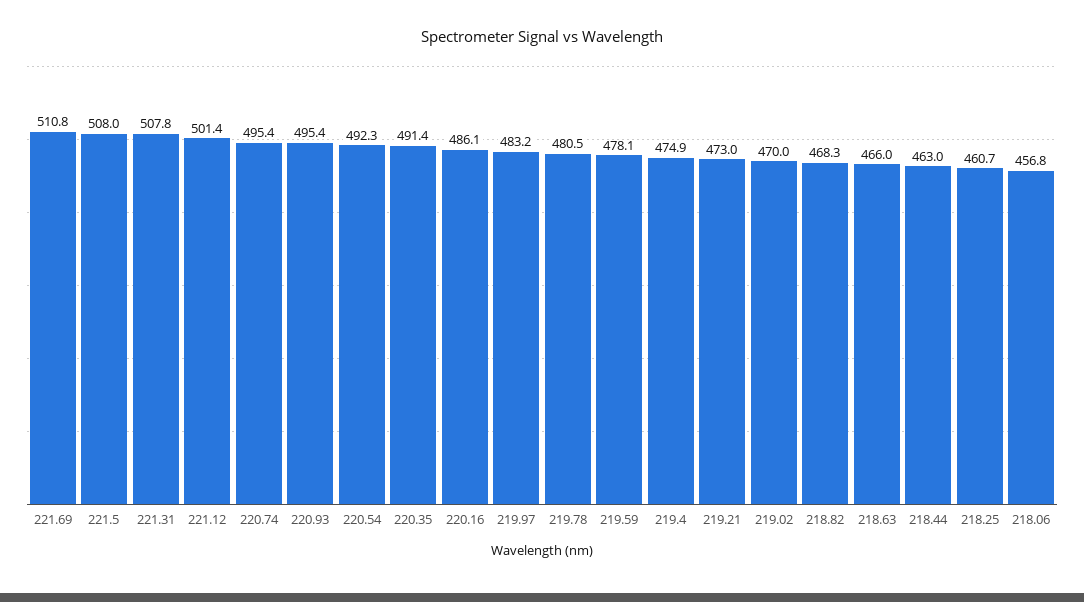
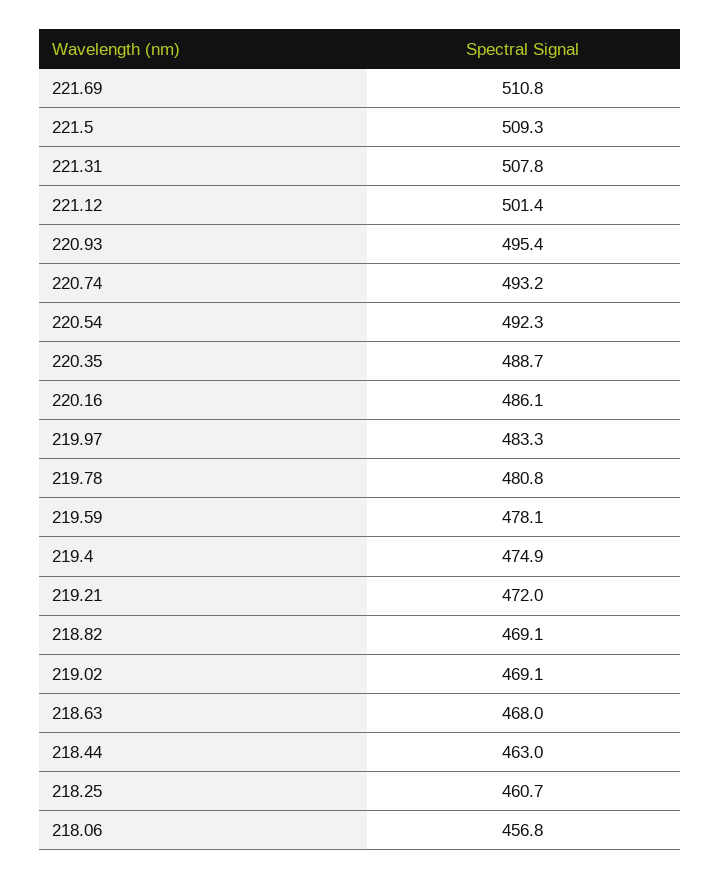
  {
    "221.69": 510.8,
-   "221.5": 508,
+   "221.5": 509.3,
    "221.31": 507.8,
    "221.12": 501.4,
-   "220.74": 495.4,
+   "220.74": 493.2,
    "220.93": 495.4,
    "220.54": 492.3,
-   "220.35": 491.4,
+   "220.35": 488.7,
    "220.16": 486.1,
-   "219.97": 483.2,
+   "219.97": 483.3,
-   "219.78": 480.5,
+   "219.78": 480.8,
    "219.59": 478.1,
    "219.4": 474.9,
-   "219.21": 473,
+   "219.21": 472,
-   "219.02": 470,
+   "219.02": 469.1,
-   "218.82": 468.3,
+   "218.82": 469.1,
-   "218.63": 466,
+   "218.63": 468,
    "218.44": 463,
    "218.25": 460.7,
    "218.06": 456.8
  }

